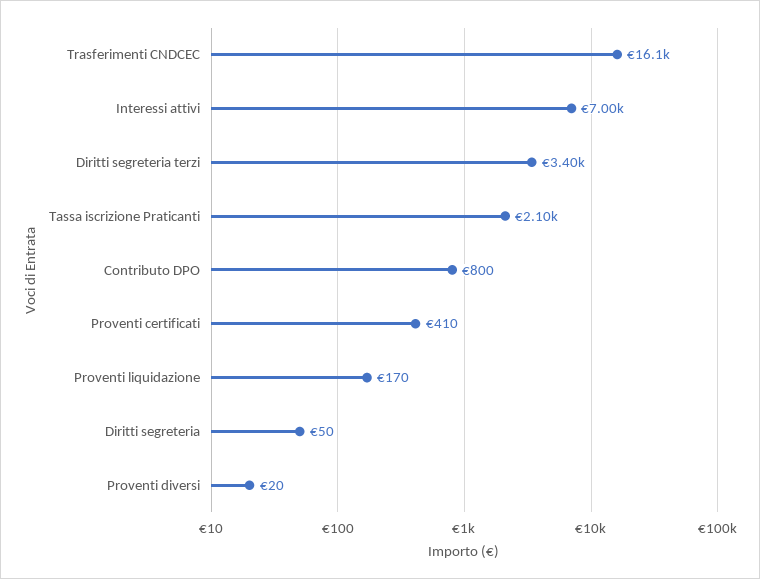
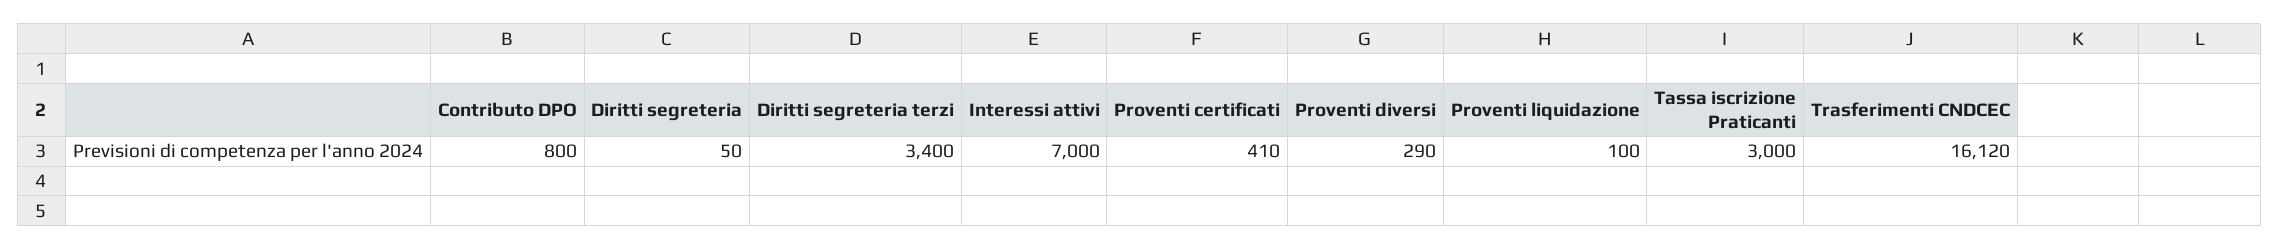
  {
    "Trasferimenti CNDCEC": 16120,
    "Interessi attivi": 7000,
    "Diritti segreteria terzi": 3400,
-   "Tassa iscrizione Praticanti": 2100,
+   "Tassa iscrizione Praticanti": 3000,
    "Contributo DPO": 800,
    "Proventi certificati": 410,
-   "Proventi liquidazione": 170,
+   "Proventi liquidazione": 100,
    "Diritti segreteria": 50,
-   "Proventi diversi": 20
+   "Proventi diversi": 290
  }

